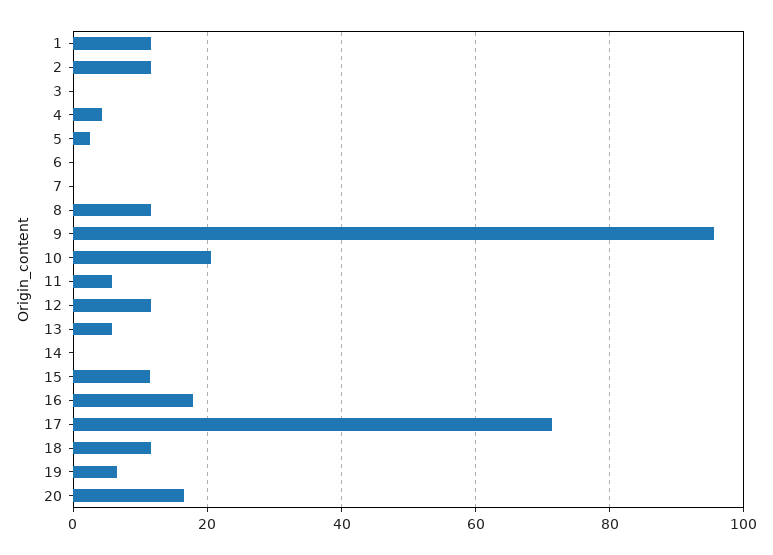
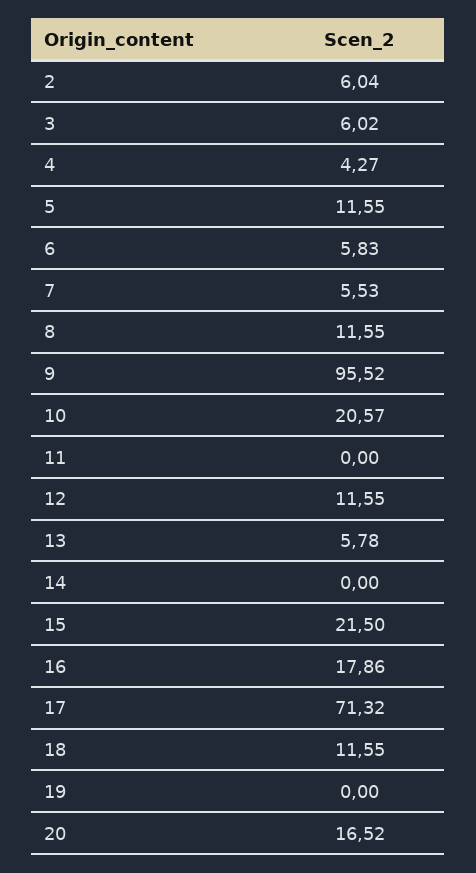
  {
-   "1": 12,
-   "2": 12,
+   "2": 6.04,
-   "3": 0,
+   "3": 6.02,
    "4": 4.27,
-   "5": 2,
+   "5": 11.55,
-   "6": 0,
+   "6": 5.83,
-   "7": 0,
+   "7": 5.53,
    "8": 11.55,
    "9": 95.52,
    "10": 20.57,
-   "11": 6,
+   "11": 0,
    "12": 11.55,
    "13": 5.78,
    "14": 0,
-   "15": 12,
+   "15": 21.5,
    "16": 17.86,
    "17": 71.32,
    "18": 11.55,
-   "19": 6,
+   "19": 0,
    "20": 16.52
  }

